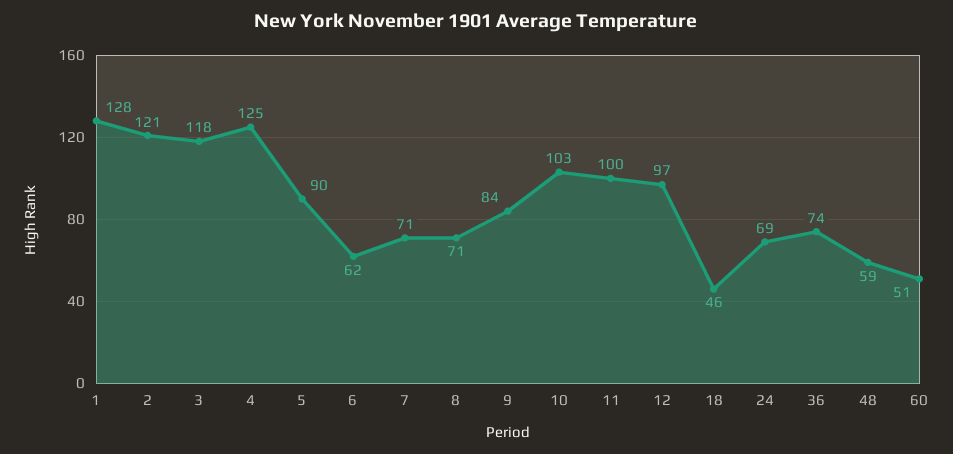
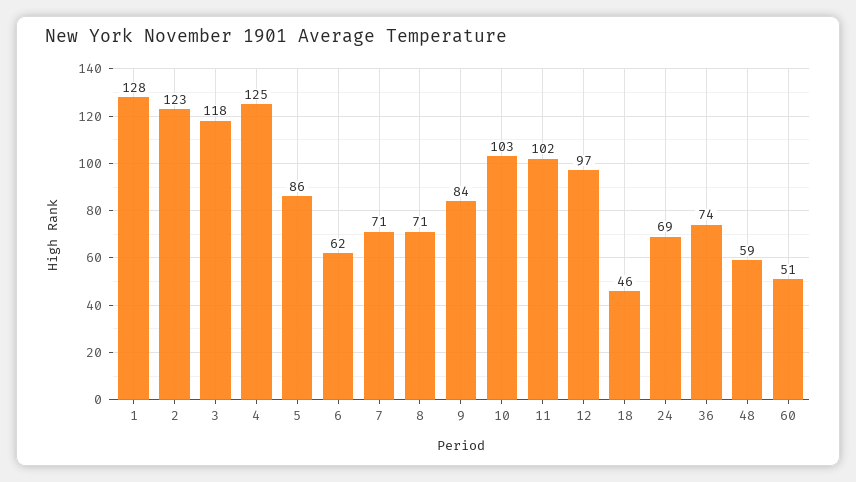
  {
    "1": 128,
-   "2": 121,
+   "2": 123,
    "3": 118,
    "4": 125,
-   "5": 90,
+   "5": 86,
    "6": 62,
    "7": 71,
    "8": 71,
    "9": 84,
    "10": 103,
-   "11": 100,
+   "11": 102,
    "12": 97,
    "18": 46,
    "24": 69,
    "36": 74,
    "48": 59,
    "60": 51
  }

